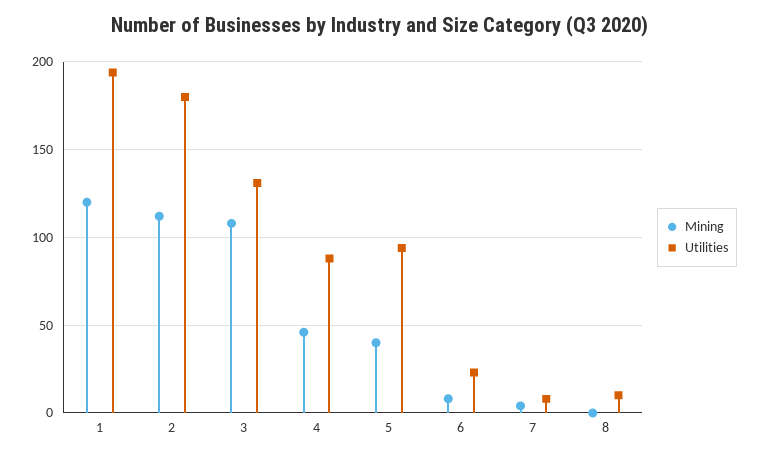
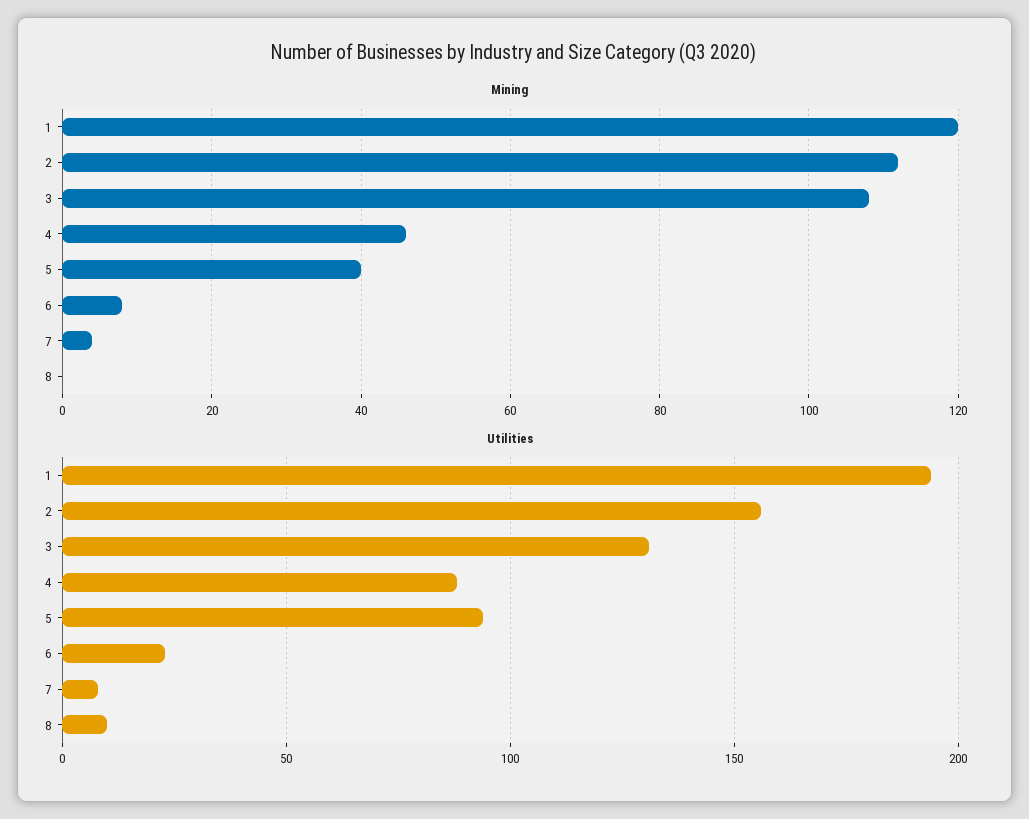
  {
    "Mining": {
      "1": 120,
      "2": 110,
      "3": 110,
      "4": 45,
      "5": 40,
      "6": 10,
      "7": 5,
      "8": 0
    },
    "Utilities": {
      "1": 195,
-     "2": 180,
+     "2": 155,
      "3": 130,
      "4": 90,
      "5": 95,
      "6": 25,
      "7": 10,
      "8": 10
    }
  }

